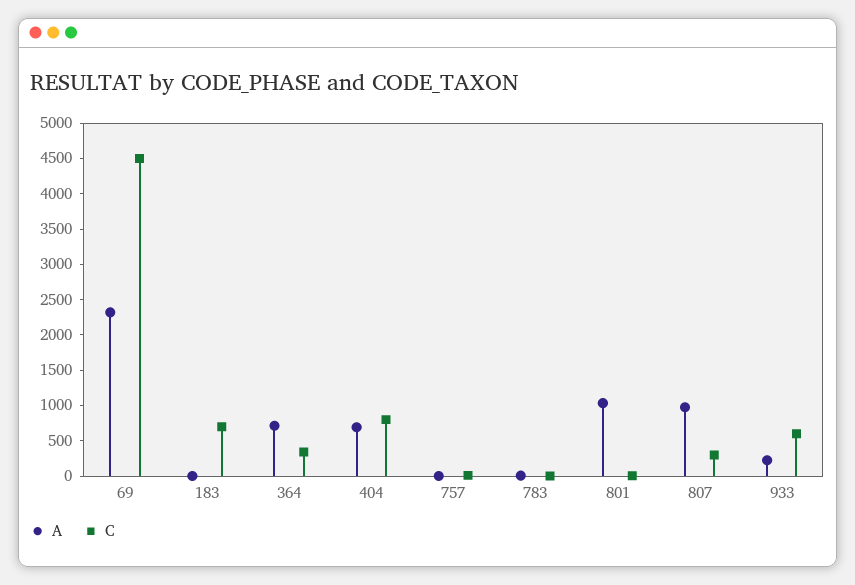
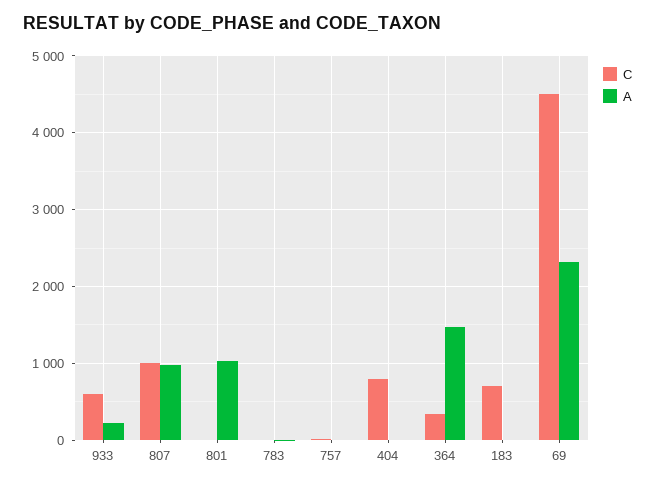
  {
    "A": {
      "69": 2300,
      "183": 0,
-     "364": 750,
+     "364": 1500,
-     "404": 750,
+     "404": 0,
      "757": 0,
      "783": 0,
      "801": 1000,
      "807": 1000,
      "933": 200
    },
    "C": {
      "69": 4500,
      "183": 700,
      "364": 300,
      "404": 800,
      "757": 0,
      "783": 0,
      "801": 0,
-     "807": 250,
+     "807": 1000,
      "933": 600
    }
  }

